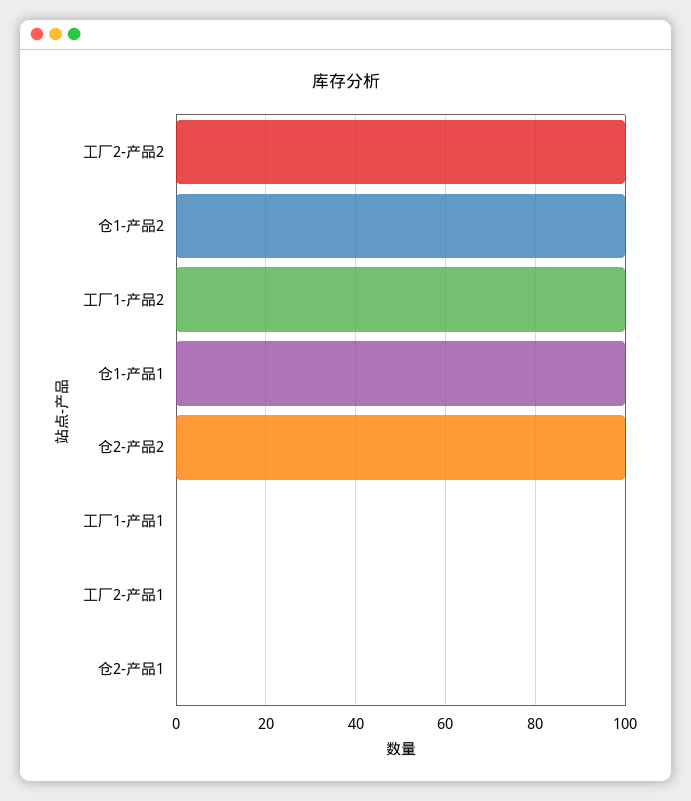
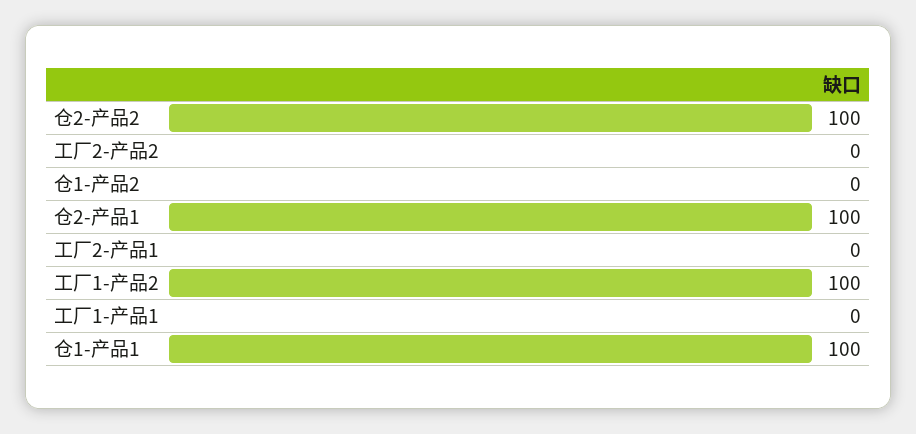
  {
-   "工厂2-产品2": 100,
+   "工厂2-产品2": 0,
-   "仓1-产品2": 100,
+   "仓1-产品2": 0,
    "工厂1-产品2": 100,
    "仓1-产品1": 100,
    "仓2-产品2": 100,
    "工厂1-产品1": 0,
    "工厂2-产品1": 0,
-   "仓2-产品1": 0
+   "仓2-产品1": 100
  }

